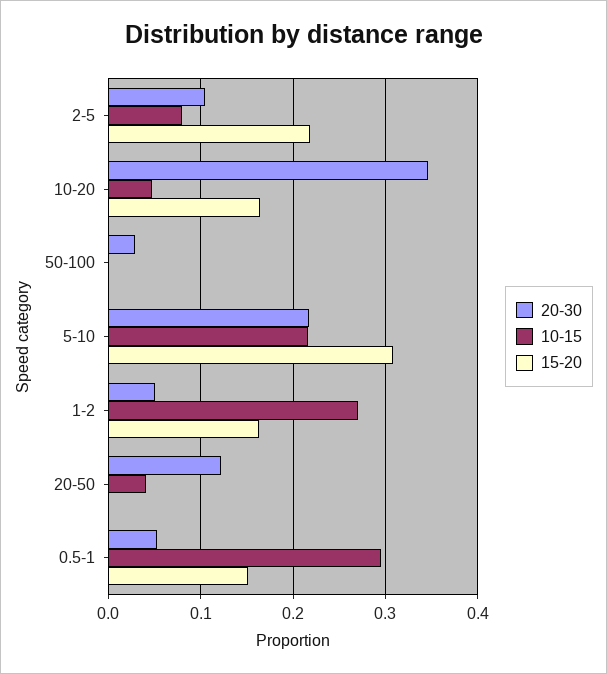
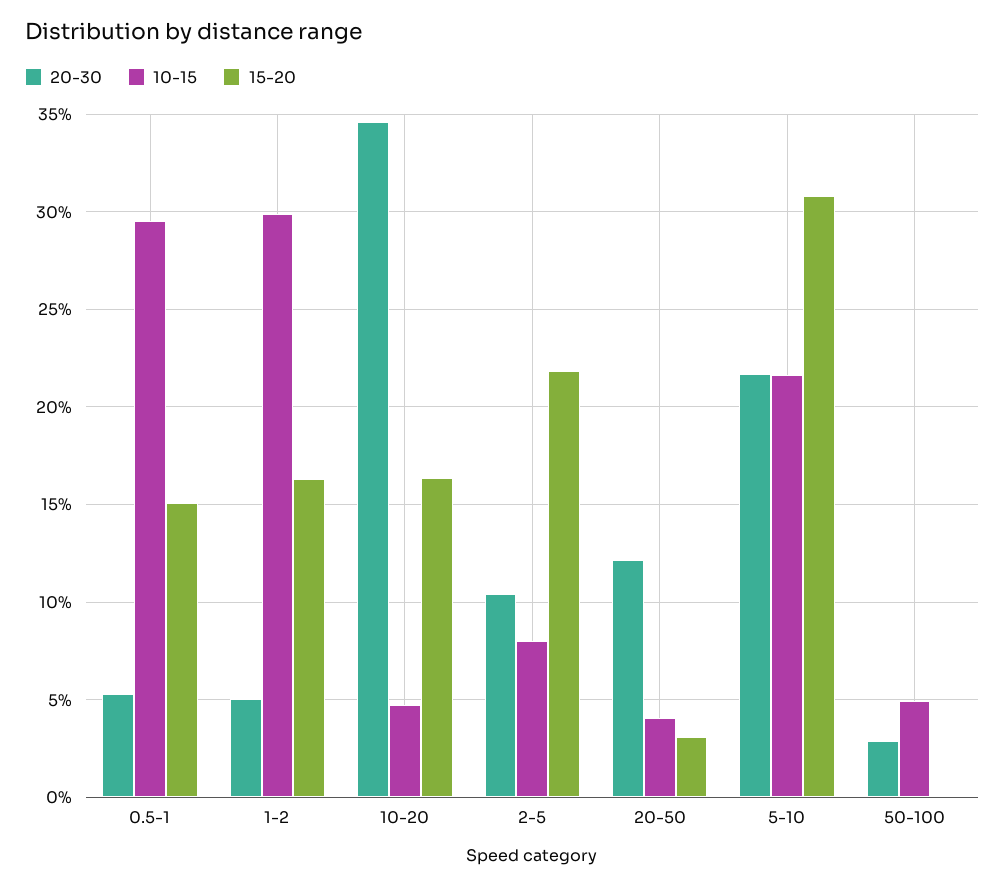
  {
    "20-30": {
      "2-5": 0.105,
      "10-20": 0.345,
      "50-100": 0.03,
      "5-10": 0.215,
      "1-2": 0.05,
      "20-50": 0.12,
      "0.5-1": 0.055
    },
    "10-15": {
      "2-5": 0.08,
      "10-20": 0.05,
-     "50-100": 0,
+     "50-100": 0.05,
      "5-10": 0.215,
-     "1-2": 0.27,
+     "1-2": 0.3,
      "20-50": 0.04,
      "0.5-1": 0.295
    },
    "15-20": {
      "2-5": 0.22,
      "10-20": 0.165,
      "50-100": 0,
      "5-10": 0.31,
      "1-2": 0.165,
-     "20-50": 0,
+     "20-50": 0.03,
      "0.5-1": 0.15
    }
  }

